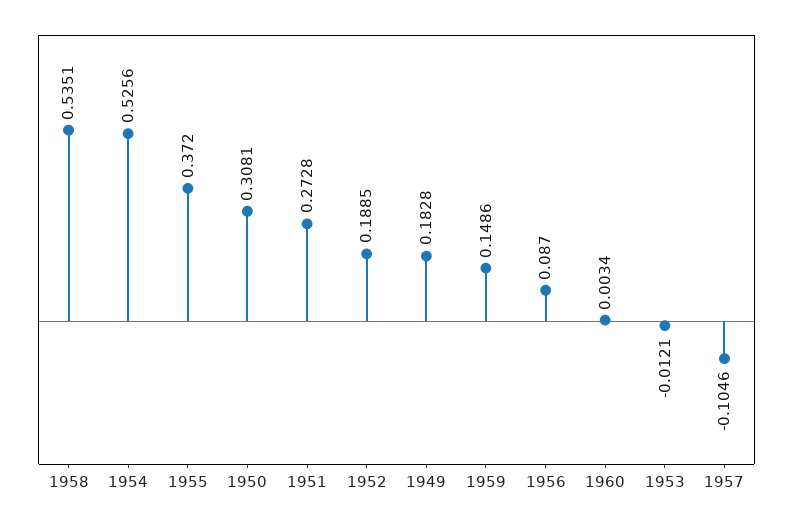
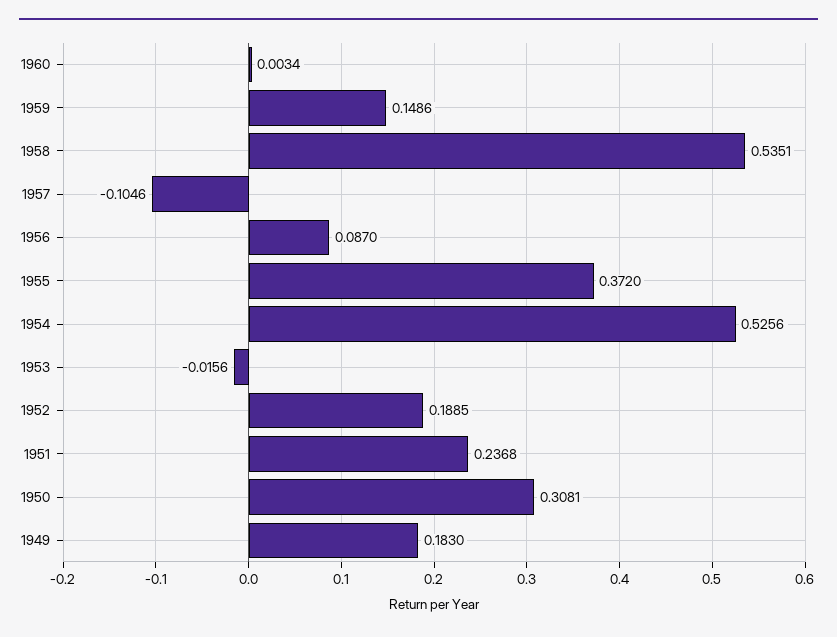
  {
    "1958": 0.5351,
    "1954": 0.5256,
    "1955": 0.372,
    "1950": 0.3081,
-   "1951": 0.2728,
+   "1951": 0.2368,
    "1952": 0.1885,
-   "1949": 0.1828,
+   "1949": 0.183,
    "1959": 0.1486,
    "1956": 0.087,
    "1960": 0.0034,
-   "1953": -0.0121,
+   "1953": -0.0156,
    "1957": -0.1046
  }

